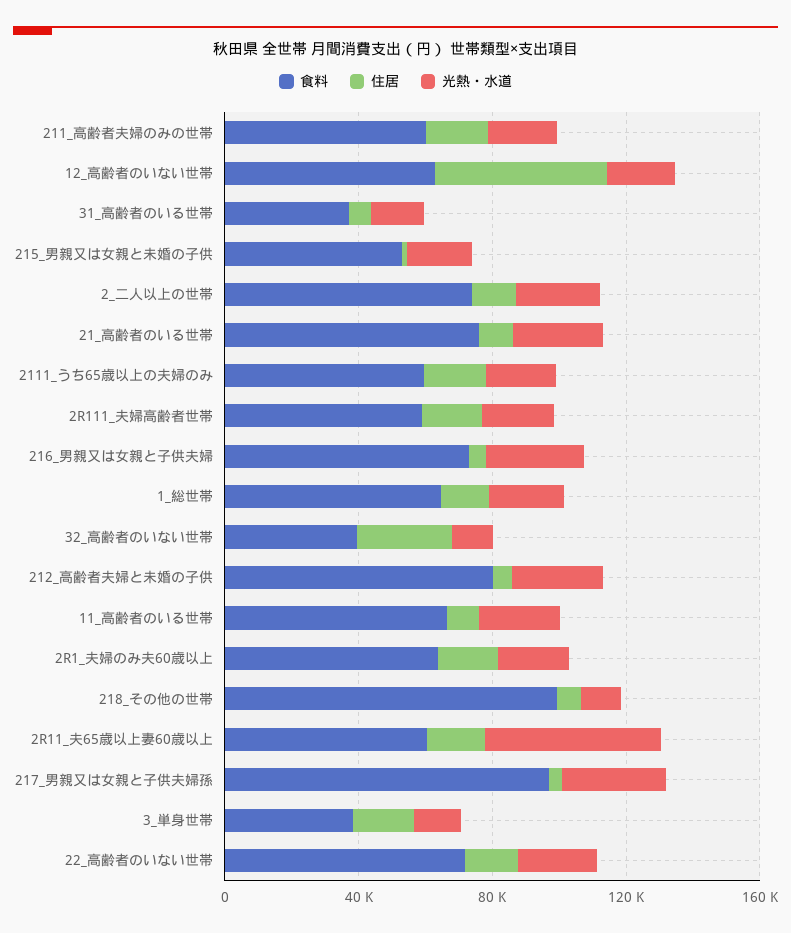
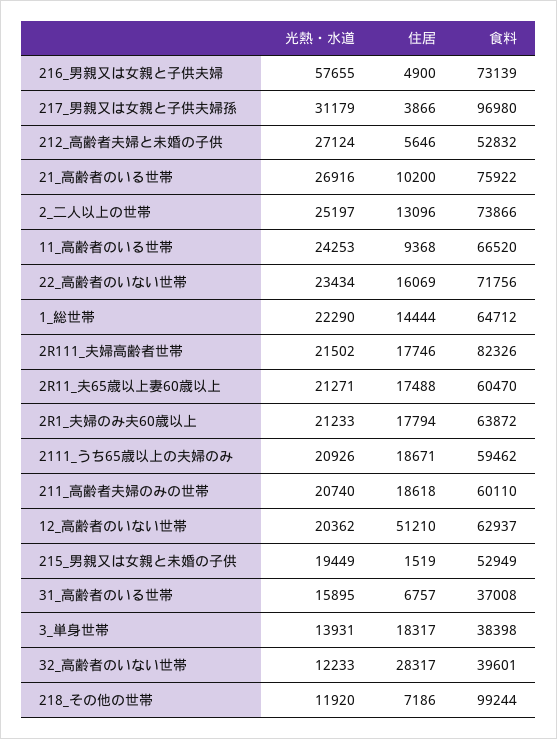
  {
    "食料": {
      "211_高齢者夫婦のみの世帯": 60110,
      "12_高齢者のいない世帯": 62937,
      "31_高齢者のいる世帯": 37008,
      "215_男親又は女親と未婚の子供": 52949,
      "2_二人以上の世帯": 73866,
      "21_高齢者のいる世帯": 75922,
      "2111_うち65歳以上の夫婦のみ": 59462,
-     "2R111_夫婦高齢者世帯": 60000,
+     "2R111_夫婦高齢者世帯": 82326,
      "216_男親又は女親と子供夫婦": 73139,
      "1_総世帯": 64712,
      "32_高齢者のいない世帯": 39601,
-     "212_高齢者夫婦と未婚の子供": 80000,
+     "212_高齢者夫婦と未婚の子供": 52832,
      "11_高齢者のいる世帯": 66520,
      "2R1_夫婦のみ夫60歳以上": 63872,
      "218_その他の世帯": 99244,
      "2R11_夫65歳以上妻60歳以上": 60470,
      "217_男親又は女親と子供夫婦孫": 96980,
      "3_単身世帯": 38398,
      "22_高齢者のいない世帯": 71756
    },
    "住居": {
      "211_高齢者夫婦のみの世帯": 18618,
      "12_高齢者のいない世帯": 51210,
      "31_高齢者のいる世帯": 6757,
      "215_男親又は女親と未婚の子供": 1519,
      "2_二人以上の世帯": 13096,
      "21_高齢者のいる世帯": 10200,
      "2111_うち65歳以上の夫婦のみ": 18671,
      "2R111_夫婦高齢者世帯": 17746,
      "216_男親又は女親と子供夫婦": 4900,
      "1_総世帯": 14444,
      "32_高齢者のいない世帯": 28317,
      "212_高齢者夫婦と未婚の子供": 5646,
      "11_高齢者のいる世帯": 9368,
      "2R1_夫婦のみ夫60歳以上": 17794,
      "218_その他の世帯": 7186,
      "2R11_夫65歳以上妻60歳以上": 17488,
      "217_男親又は女親と子供夫婦孫": 3866,
      "3_単身世帯": 18317,
      "22_高齢者のいない世帯": 16069
    },
    "光熱・水道": {
      "211_高齢者夫婦のみの世帯": 20740,
      "12_高齢者のいない世帯": 20362,
      "31_高齢者のいる世帯": 15895,
      "215_男親又は女親と未婚の子供": 19449,
      "2_二人以上の世帯": 25197,
      "21_高齢者のいる世帯": 26916,
      "2111_うち65歳以上の夫婦のみ": 20926,
      "2R111_夫婦高齢者世帯": 21502,
-     "216_男親又は女親と子供夫婦": 30000,
+     "216_男親又は女親と子供夫婦": 57655,
      "1_総世帯": 22290,
      "32_高齢者のいない世帯": 12233,
      "212_高齢者夫婦と未婚の子供": 27124,
      "11_高齢者のいる世帯": 24253,
      "2R1_夫婦のみ夫60歳以上": 21233,
      "218_その他の世帯": 11920,
-     "2R11_夫65歳以上妻60歳以上": 50000,
+     "2R11_夫65歳以上妻60歳以上": 21271,
      "217_男親又は女親と子供夫婦孫": 31179,
      "3_単身世帯": 13931,
      "22_高齢者のいない世帯": 23434
    }
  }

